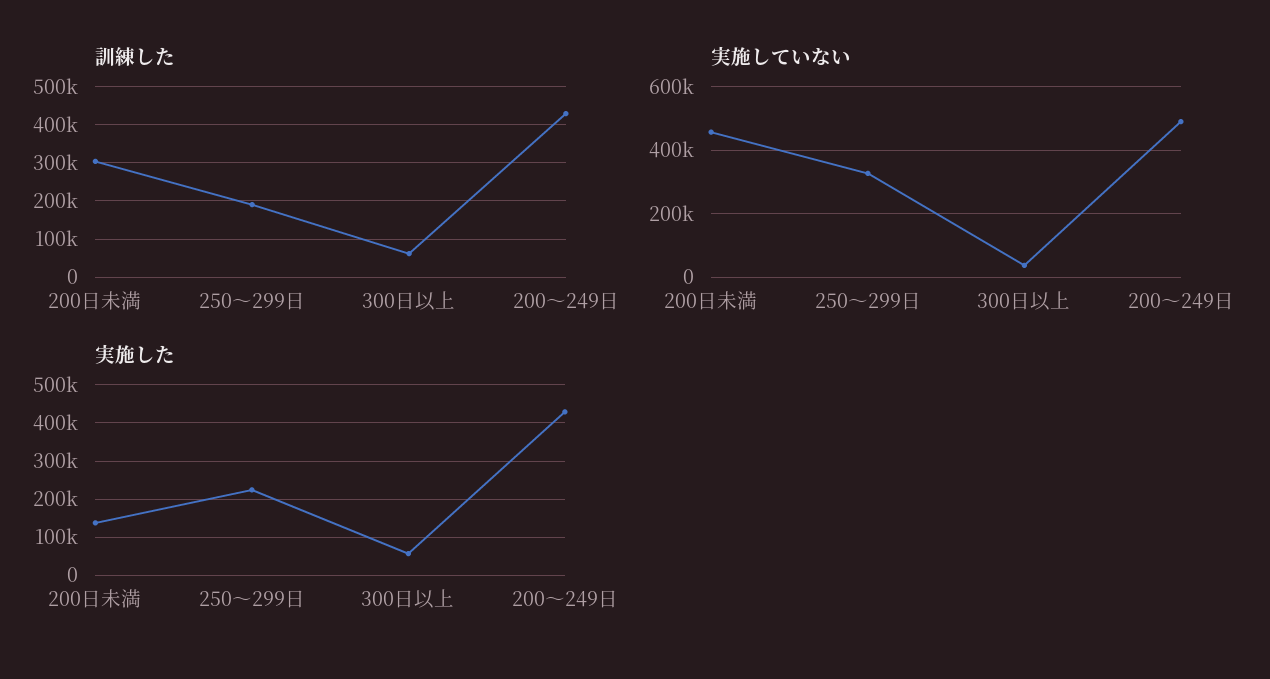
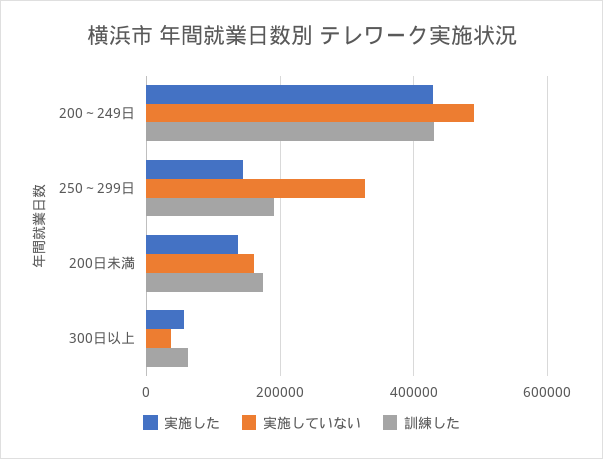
  {
    "訓練した": {
-     "200日未満": 300000,
+     "200日未満": 180000,
      "250～299日": 200000,
      "300日以上": 60000,
      "200～249日": 420000
    },
    "実施していない": {
-     "200日未満": 460000,
+     "200日未満": 160000,
      "250～299日": 320000,
      "300日以上": 40000,
      "200～249日": 480000
    },
    "実施した": {
      "200日未満": 140000,
-     "250～299日": 220000,
+     "250～299日": 140000,
      "300日以上": 60000,
      "200～249日": 420000
    }
  }

